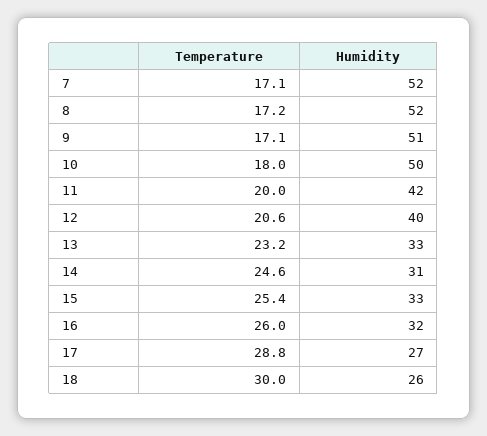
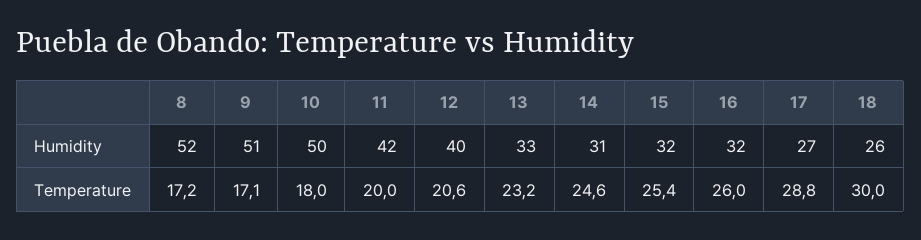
  {
    "Temperature": {
-     "7": 17.1,
      "8": 17.2,
      "9": 17.1,
      "10": 18,
      "11": 20,
      "12": 20.6,
      "13": 23.2,
      "14": 24.6,
      "15": 25.4,
      "16": 26,
      "17": 28.8,
      "18": 30
    },
    "Humidity": {
-     "7": 52,
      "8": 52,
      "9": 51,
      "10": 50,
      "11": 42,
      "12": 40,
      "13": 33,
      "14": 31,
-     "15": 33,
+     "15": 32,
      "16": 32,
      "17": 27,
      "18": 26
    }
  }

